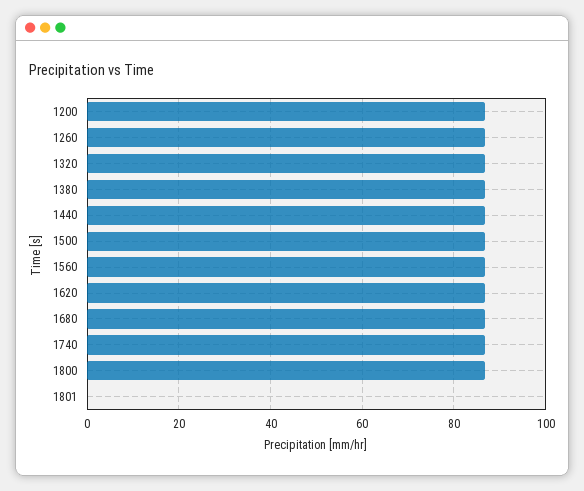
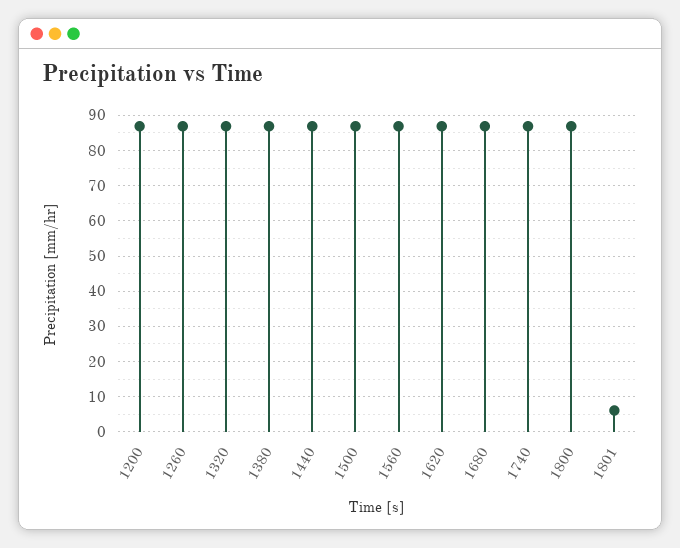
  {
    "1200": 86,
    "1260": 86,
    "1320": 86,
    "1380": 86,
    "1440": 86,
    "1500": 86,
    "1560": 86,
    "1620": 86,
    "1680": 86,
    "1740": 86,
    "1800": 86,
-   "1801": 0
+   "1801": 6
  }

